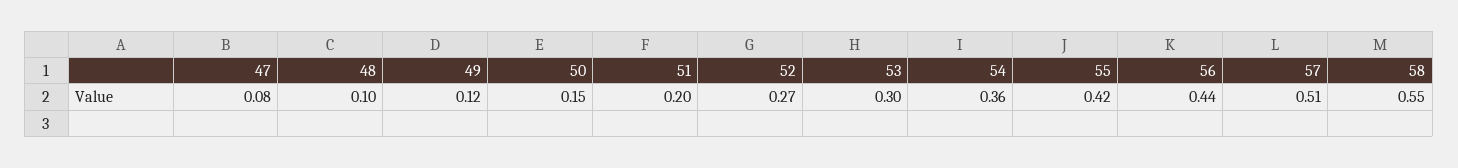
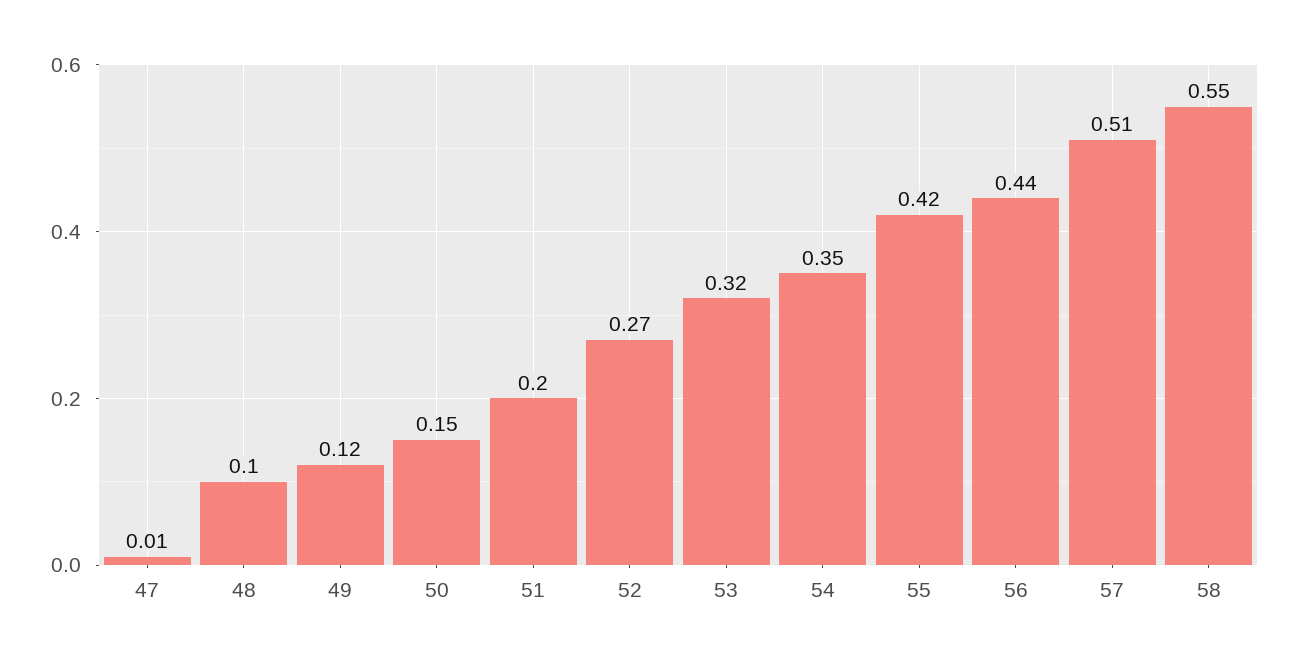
  {
-   "47": 0.08,
+   "47": 0.01,
    "48": 0.1,
    "49": 0.12,
    "50": 0.15,
    "51": 0.2,
    "52": 0.27,
-   "53": 0.3,
+   "53": 0.32,
-   "54": 0.36,
+   "54": 0.35,
    "55": 0.42,
    "56": 0.44,
    "57": 0.51,
    "58": 0.55
  }

